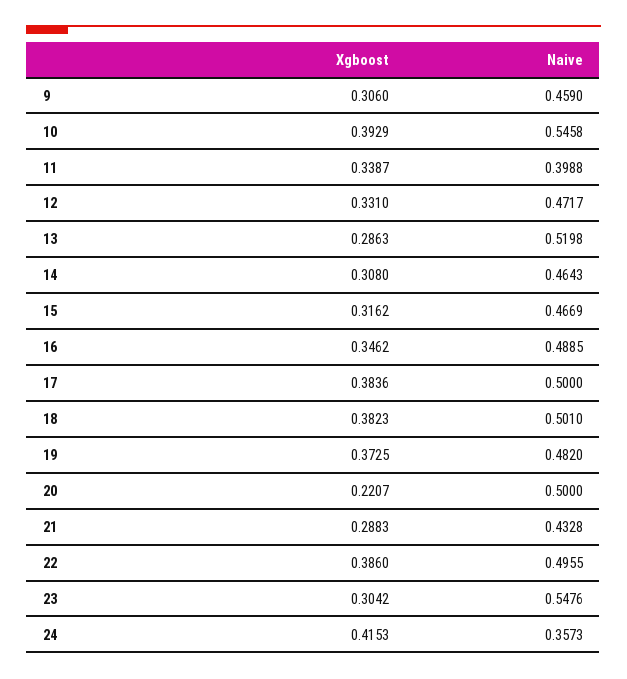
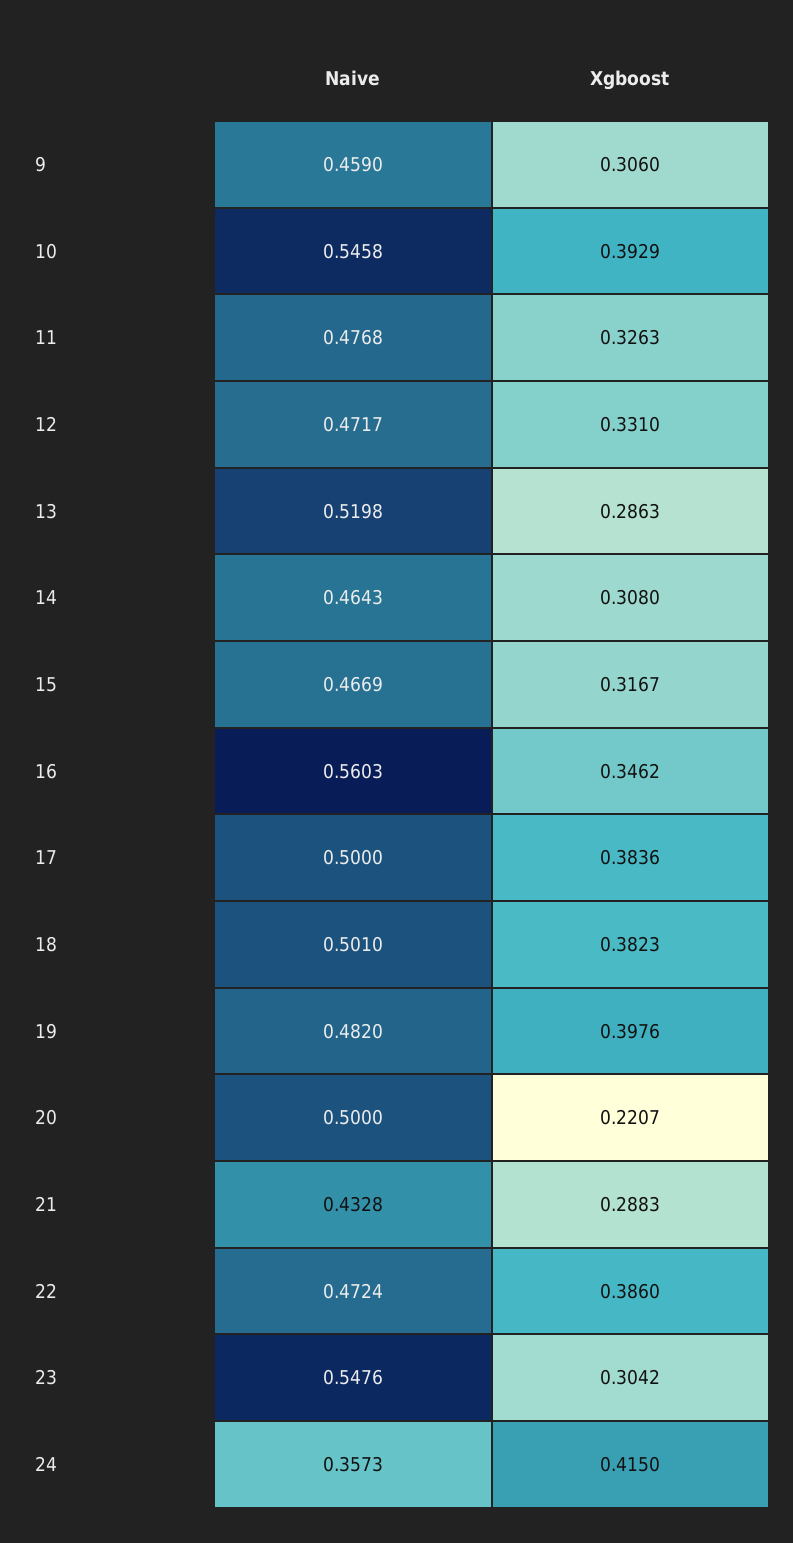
  {
    "Xgboost": {
      "9": 0.306,
      "10": 0.3929,
-     "11": 0.3387,
+     "11": 0.3263,
      "12": 0.331,
      "13": 0.2863,
      "14": 0.308,
-     "15": 0.3162,
+     "15": 0.3167,
      "16": 0.3462,
      "17": 0.3836,
      "18": 0.3823,
-     "19": 0.3725,
+     "19": 0.3976,
      "20": 0.2207,
      "21": 0.2883,
      "22": 0.386,
      "23": 0.3042,
-     "24": 0.4153
+     "24": 0.415
    },
    "Naive": {
      "9": 0.459,
      "10": 0.5458,
-     "11": 0.3988,
+     "11": 0.4768,
      "12": 0.4717,
      "13": 0.5198,
      "14": 0.4643,
      "15": 0.4669,
-     "16": 0.4885,
+     "16": 0.5603,
      "17": 0.5,
      "18": 0.501,
      "19": 0.482,
      "20": 0.5,
      "21": 0.4328,
-     "22": 0.4955,
+     "22": 0.4724,
      "23": 0.5476,
      "24": 0.3573
    }
  }

